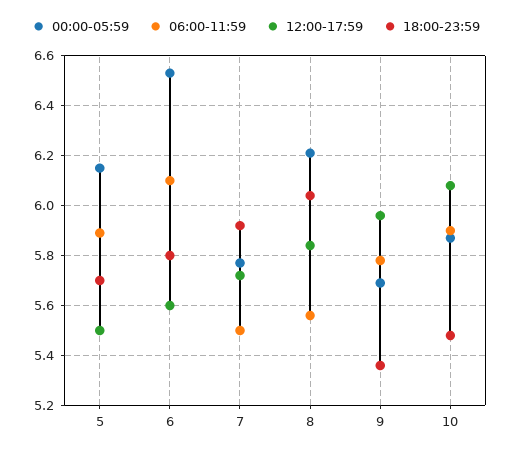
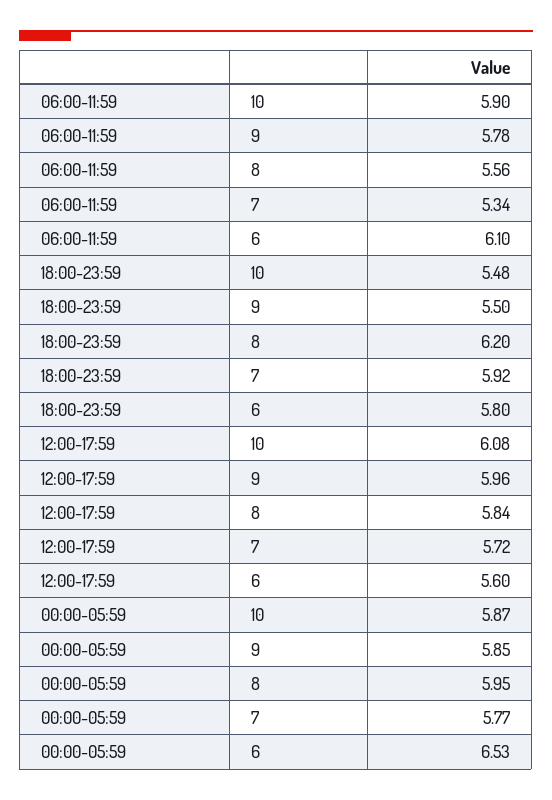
  {
    "00:00-05:59": {
-     "5": 6.15,
      "6": 6.53,
      "7": 5.77,
-     "8": 6.2,
+     "8": 5.95,
-     "9": 5.7,
+     "9": 5.85,
      "10": 5.87
    },
    "06:00-11:59": {
-     "5": 5.9,
      "6": 6.1,
-     "7": 5.5,
+     "7": 5.34,
      "8": 5.56,
      "9": 5.78,
      "10": 5.9
    },
    "12:00-17:59": {
-     "5": 5.5,
      "6": 5.6,
      "7": 5.72,
      "8": 5.84,
      "9": 5.96,
      "10": 6.08
    },
    "18:00-23:59": {
-     "5": 5.7,
      "6": 5.8,
      "7": 5.92,
-     "8": 6.05,
+     "8": 6.2,
-     "9": 5.35,
+     "9": 5.5,
      "10": 5.48
    }
  }

